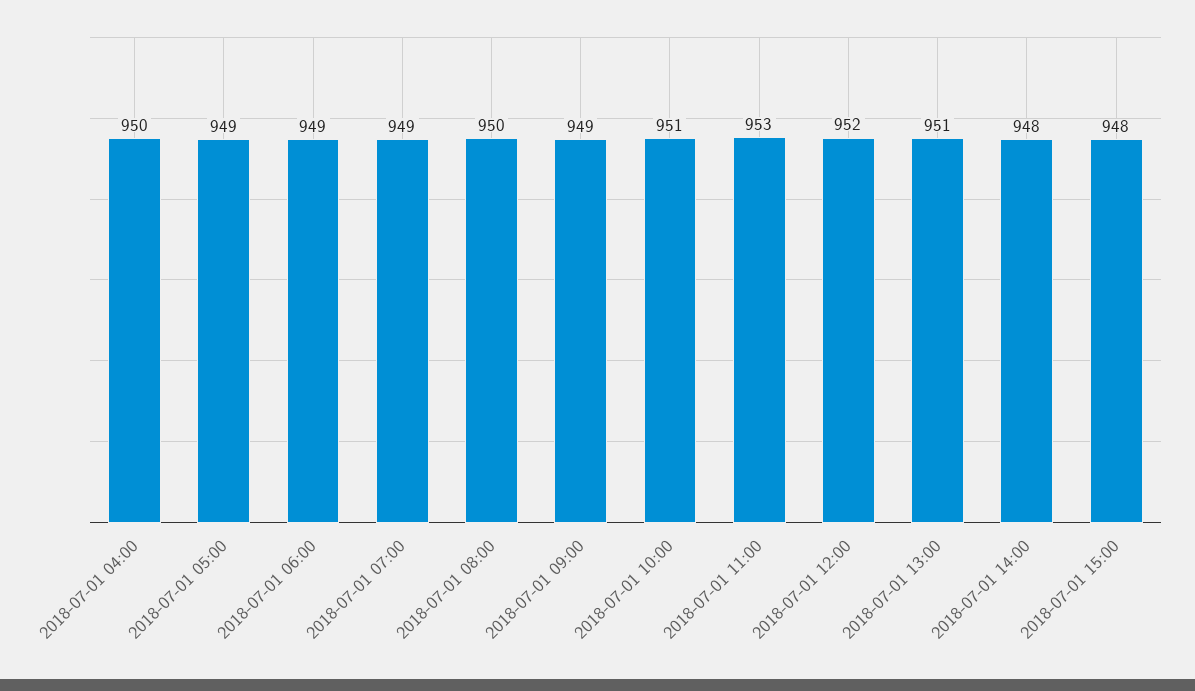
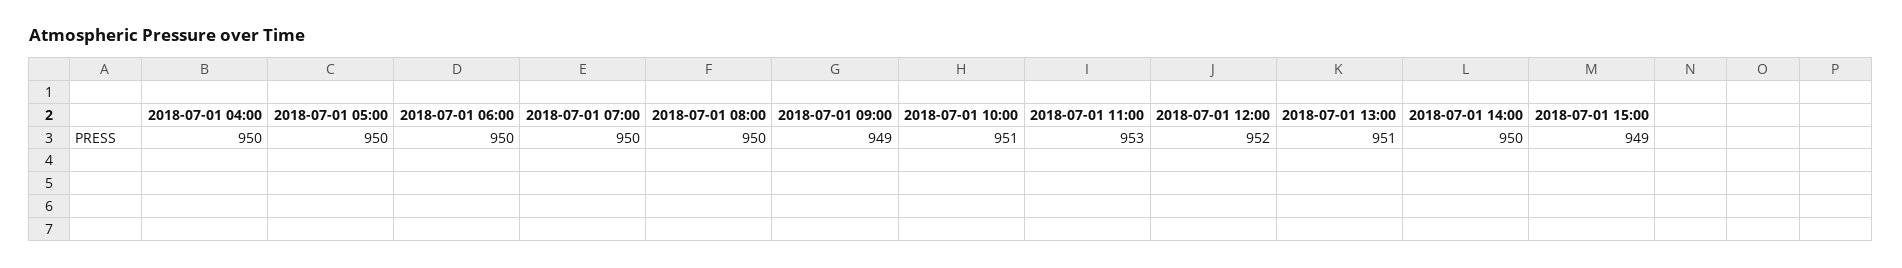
  {
    "2018-07-01 04:00": 950,
-   "2018-07-01 05:00": 949,
+   "2018-07-01 05:00": 950,
-   "2018-07-01 06:00": 949,
+   "2018-07-01 06:00": 950,
-   "2018-07-01 07:00": 949,
+   "2018-07-01 07:00": 950,
    "2018-07-01 08:00": 950,
    "2018-07-01 09:00": 949,
    "2018-07-01 10:00": 951,
    "2018-07-01 11:00": 953,
    "2018-07-01 12:00": 952,
    "2018-07-01 13:00": 951,
-   "2018-07-01 14:00": 948,
+   "2018-07-01 14:00": 950,
-   "2018-07-01 15:00": 948
+   "2018-07-01 15:00": 949
  }

